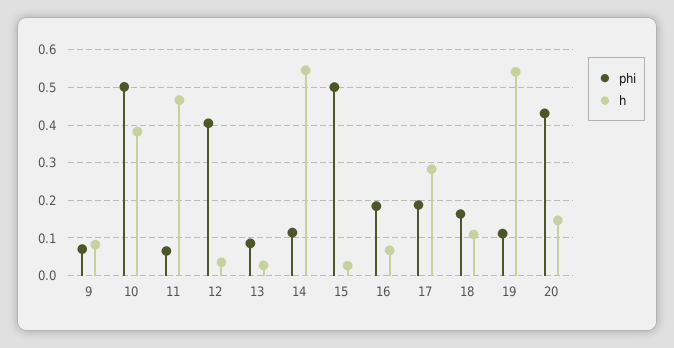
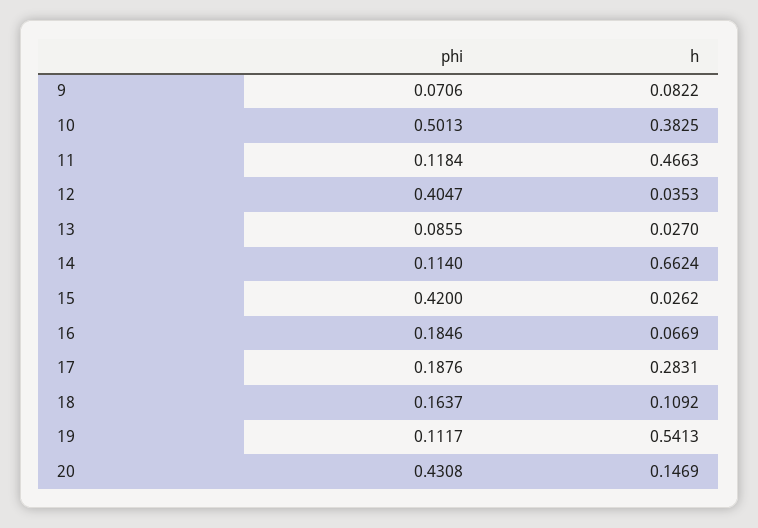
  {
    "phi": {
      "9": 0.0706,
      "10": 0.5013,
-     "11": 0.06,
+     "11": 0.1184,
      "12": 0.4047,
      "13": 0.0855,
      "14": 0.114,
-     "15": 0.5,
+     "15": 0.42,
      "16": 0.1846,
      "17": 0.1876,
      "18": 0.1637,
      "19": 0.1117,
      "20": 0.4308
    },
    "h": {
      "9": 0.0822,
      "10": 0.3825,
      "11": 0.4663,
      "12": 0.0353,
      "13": 0.027,
-     "14": 0.54,
+     "14": 0.6624,
      "15": 0.0262,
      "16": 0.0669,
      "17": 0.2831,
      "18": 0.1092,
      "19": 0.5413,
      "20": 0.1469
    }
  }

